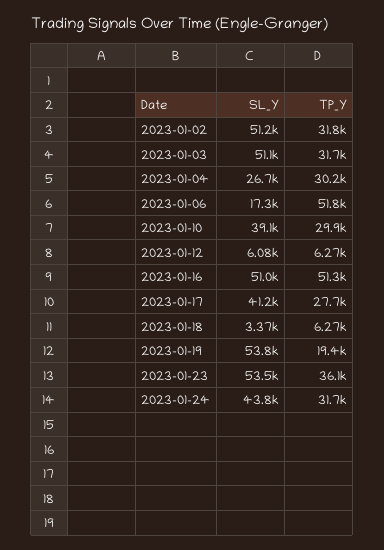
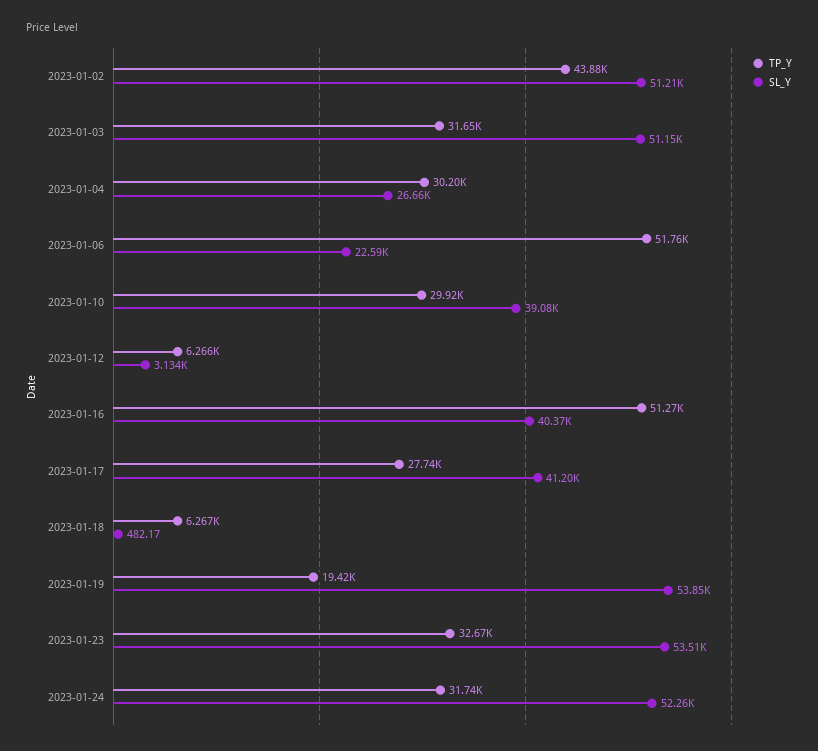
  {
    "SL_Y": {
      "2023-01-02": 51210,
      "2023-01-03": 51150,
      "2023-01-04": 26660,
-     "2023-01-06": 17300,
+     "2023-01-06": 22590,
      "2023-01-10": 39080,
-     "2023-01-12": 6080,
+     "2023-01-12": 3134,
-     "2023-01-16": 51000,
+     "2023-01-16": 40370,
      "2023-01-17": 41200,
-     "2023-01-18": 3370,
+     "2023-01-18": 482.17,
      "2023-01-19": 53850,
      "2023-01-23": 53510,
-     "2023-01-24": 43800
+     "2023-01-24": 52260
    },
    "TP_Y": {
-     "2023-01-02": 31800,
+     "2023-01-02": 43880,
      "2023-01-03": 31650,
      "2023-01-04": 30200,
      "2023-01-06": 51760,
      "2023-01-10": 29920,
      "2023-01-12": 6266,
      "2023-01-16": 51270,
      "2023-01-17": 27740,
      "2023-01-18": 6267,
      "2023-01-19": 19420,
-     "2023-01-23": 36100,
+     "2023-01-23": 32670,
      "2023-01-24": 31740
    }
  }

